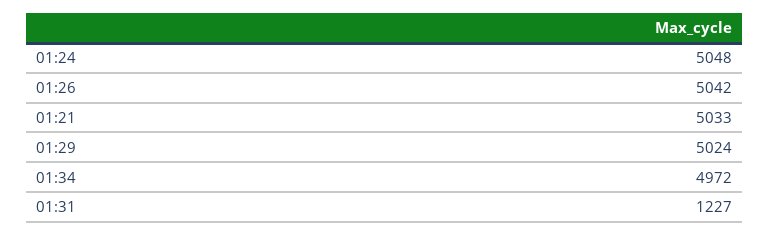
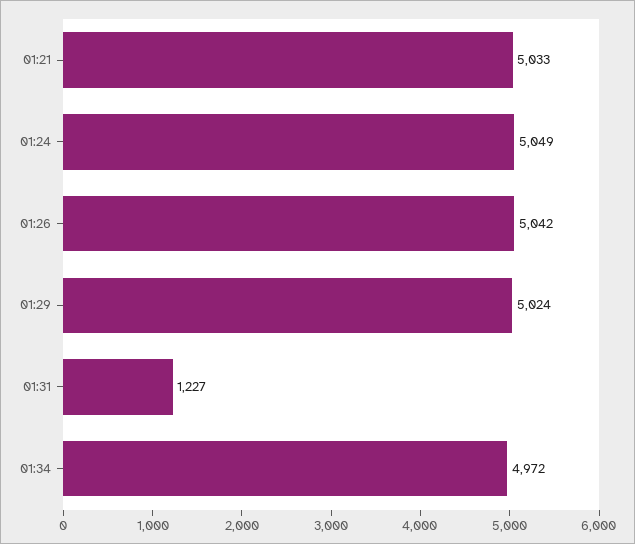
  {
-   "01:24": 5048,
+   "01:24": 5049,
    "01:26": 5042,
    "01:21": 5033,
    "01:29": 5024,
    "01:34": 4972,
    "01:31": 1227
  }

